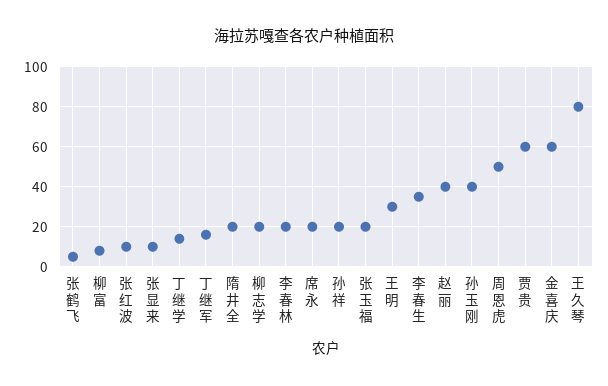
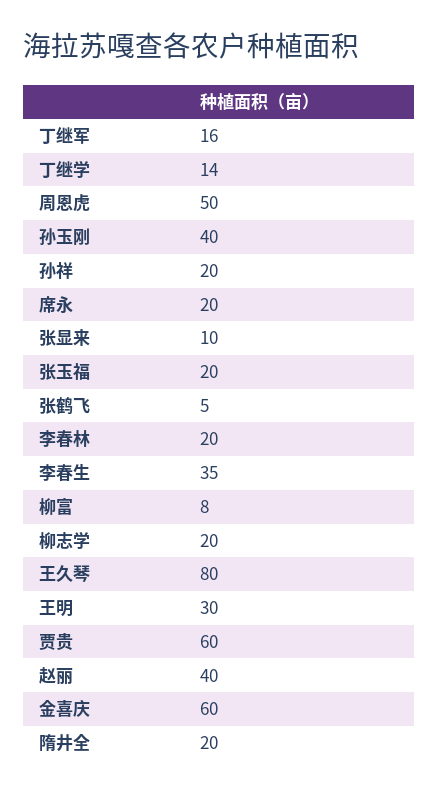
  {
    "张鹤飞": 5,
    "柳富": 8,
-   "张红波": 10,
    "张显来": 10,
    "丁继学": 14,
    "丁继军": 16,
    "隋井全": 20,
    "柳志学": 20,
    "李春林": 20,
    "席永": 20,
    "孙祥": 20,
    "张玉福": 20,
    "王明": 30,
    "李春生": 35,
    "赵丽": 40,
    "孙玉刚": 40,
    "周恩虎": 50,
    "贾贵": 60,
    "金喜庆": 60,
    "王久琴": 80
  }

